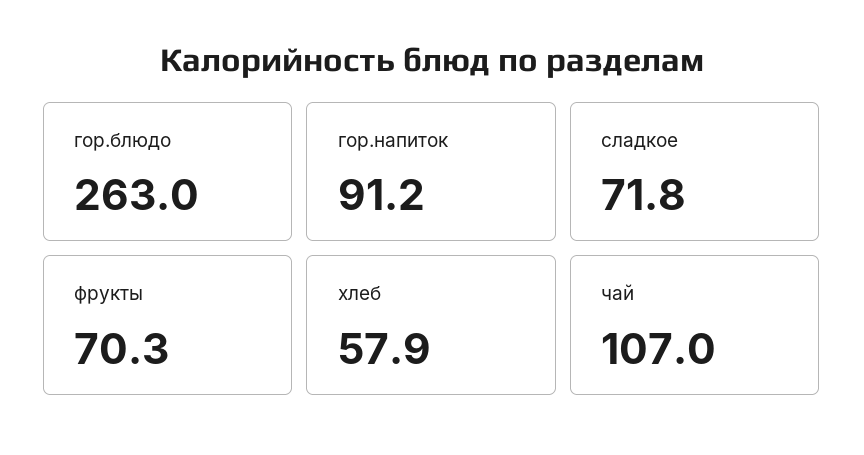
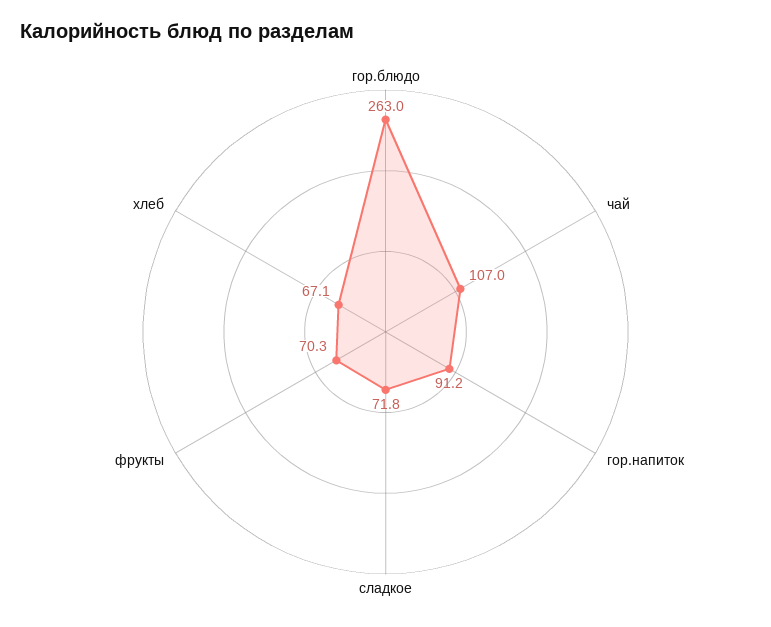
  {
    "гор.блюдо": 263,
    "гор.напиток": 91.2,
    "сладкое": 71.8,
    "фрукты": 70.3,
-   "хлеб": 57.9,
+   "хлеб": 67.1,
    "чай": 107
  }

